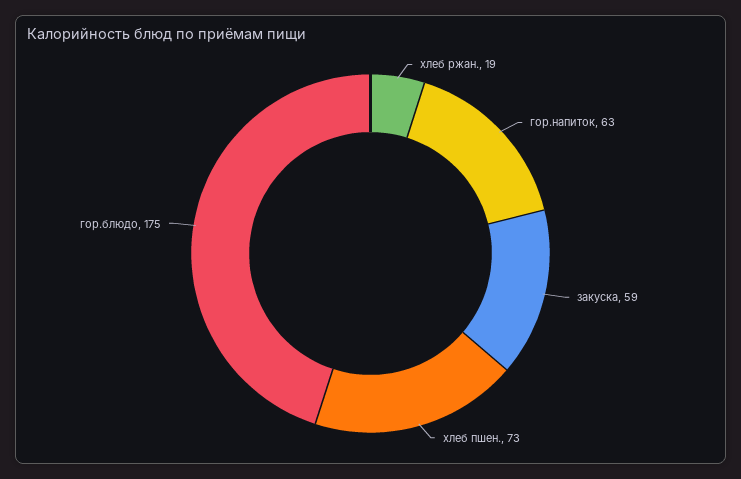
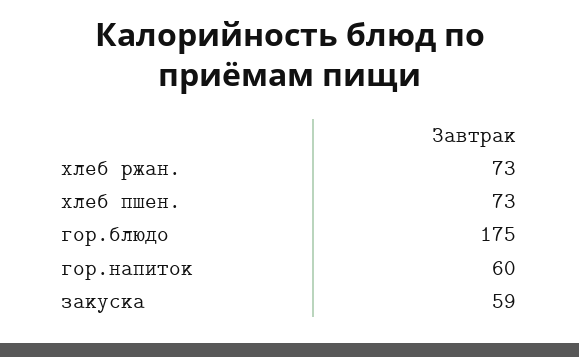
  {
-   "хлеб ржан.": 19,
+   "хлеб ржан.": 73,
-   "гор.напиток": 63,
+   "гор.напиток": 60,
    "закуска": 59,
    "хлеб пшен.": 73,
    "гор.блюдо": 175
  }

